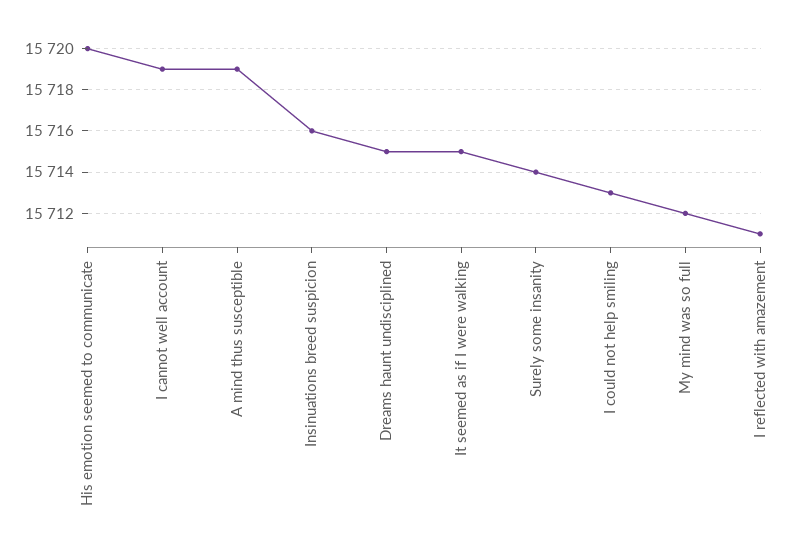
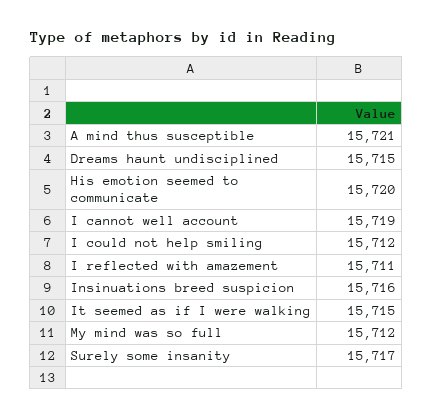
  {
    "His emotion seemed to communicate": 15720,
    "I cannot well account": 15719,
-   "A mind thus susceptible": 15719,
+   "A mind thus susceptible": 15721,
    "Insinuations breed suspicion": 15716,
    "Dreams haunt undisciplined": 15715,
    "It seemed as if I were walking": 15715,
-   "Surely some insanity": 15714,
+   "Surely some insanity": 15717,
-   "I could not help smiling": 15713,
+   "I could not help smiling": 15712,
    "My mind was so full": 15712,
    "I reflected with amazement": 15711
  }

